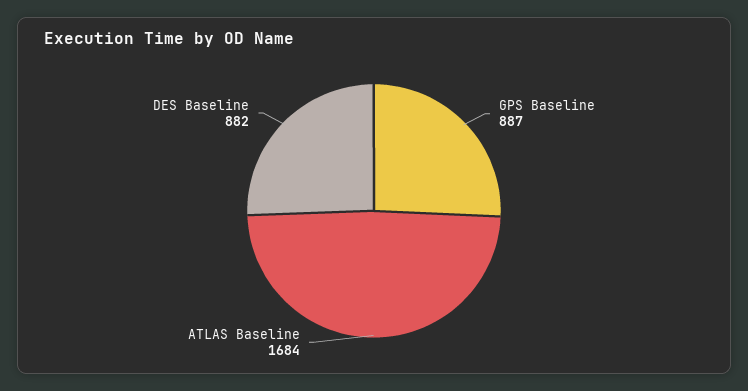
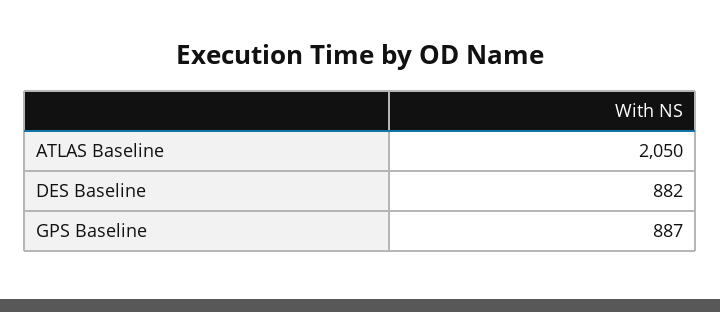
  {
    "GPS Baseline": 887,
-   "ATLAS Baseline": 1684,
+   "ATLAS Baseline": 2050,
    "DES Baseline": 882
  }

